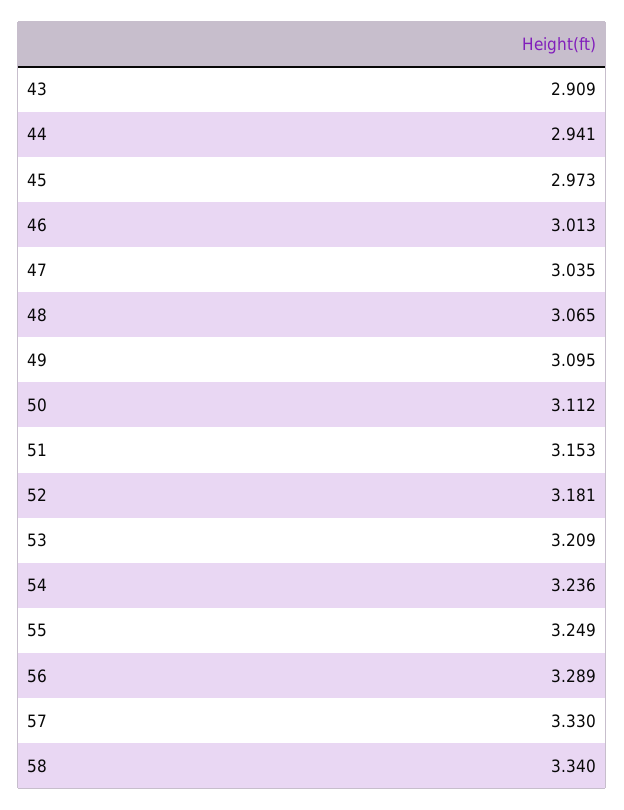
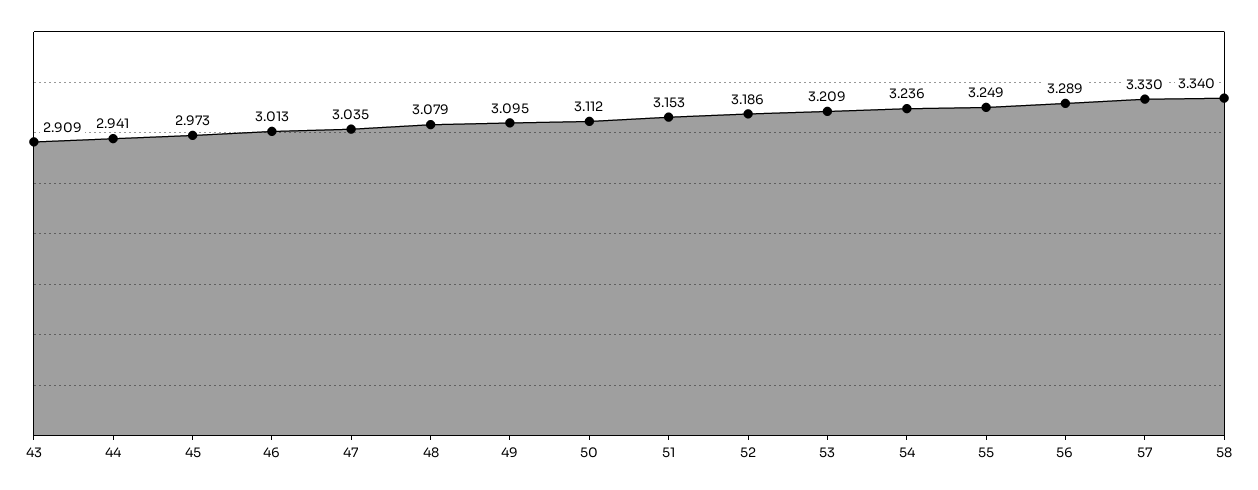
  {
    "43": 2.909,
    "44": 2.941,
    "45": 2.973,
    "46": 3.013,
    "47": 3.035,
-   "48": 3.065,
+   "48": 3.079,
    "49": 3.095,
    "50": 3.112,
    "51": 3.153,
-   "52": 3.181,
+   "52": 3.186,
    "53": 3.209,
    "54": 3.236,
    "55": 3.249,
    "56": 3.289,
    "57": 3.33,
    "58": 3.34
  }

